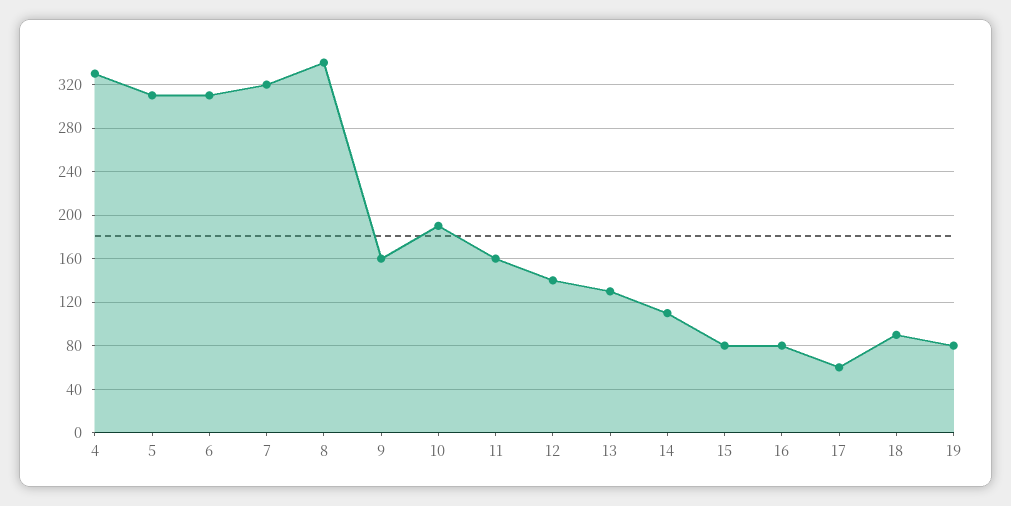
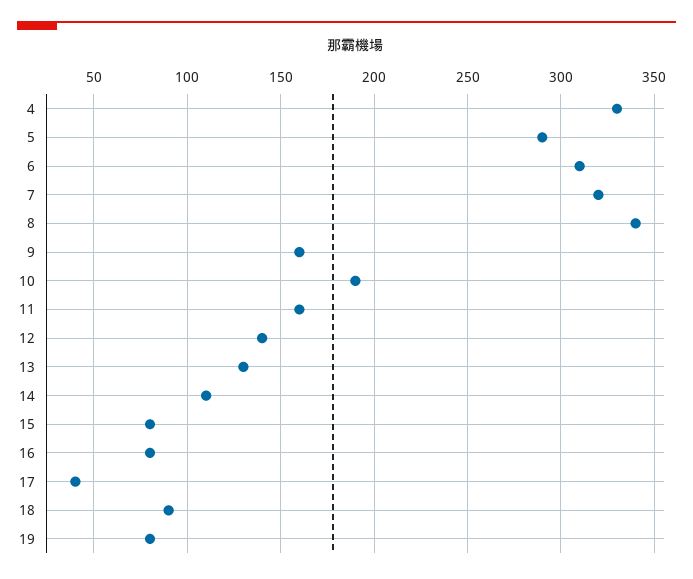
  {
    "4": 330,
-   "5": 310,
+   "5": 290,
    "6": 310,
    "7": 320,
    "8": 340,
    "9": 160,
    "10": 190,
    "11": 160,
    "12": 140,
    "13": 130,
    "14": 110,
    "15": 80,
    "16": 80,
-   "17": 60,
+   "17": 40,
    "18": 90,
    "19": 80
  }

